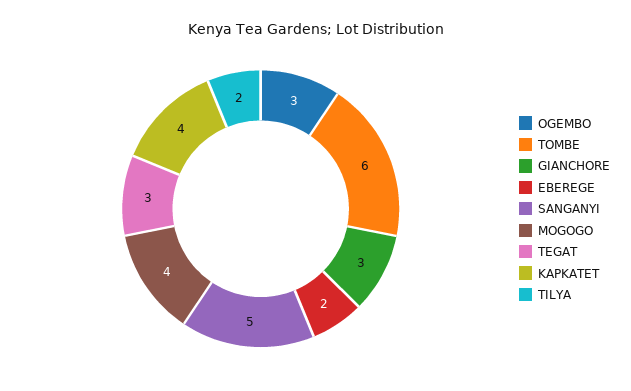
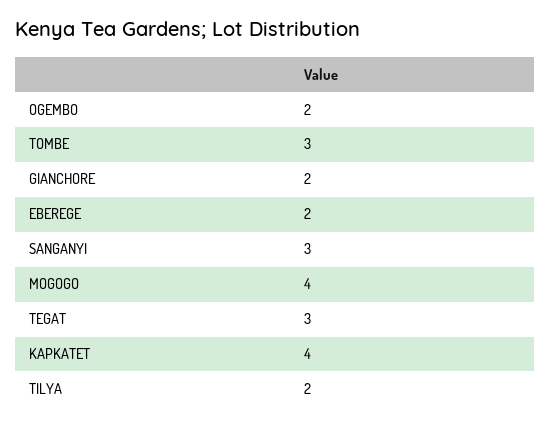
  {
-   "OGEMBO": 3,
+   "OGEMBO": 2,
-   "TOMBE": 6,
+   "TOMBE": 3,
-   "GIANCHORE": 3,
+   "GIANCHORE": 2,
    "EBEREGE": 2,
-   "SANGANYI": 5,
+   "SANGANYI": 3,
    "MOGOGO": 4,
    "TEGAT": 3,
    "KAPKATET": 4,
    "TILYA": 2
  }

